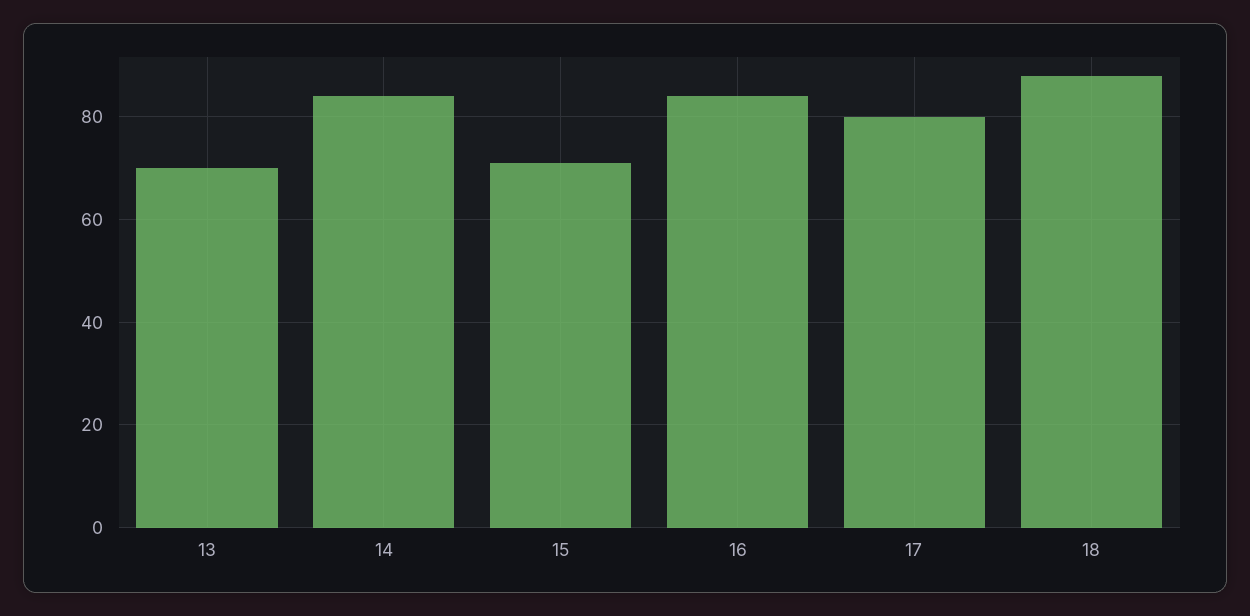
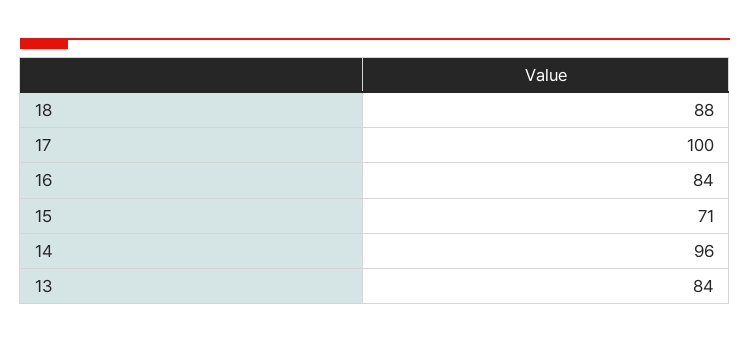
  {
-   "13": 70,
+   "13": 84,
-   "14": 85,
+   "14": 96,
    "15": 71,
    "16": 84,
-   "17": 80,
+   "17": 100,
    "18": 88
  }

